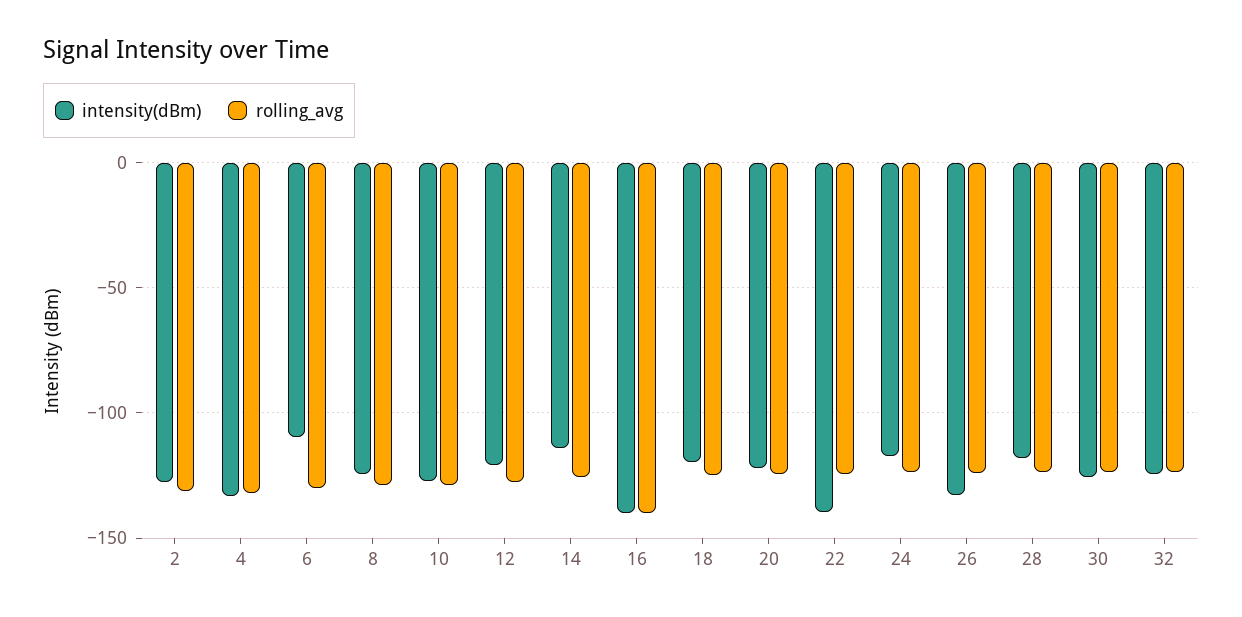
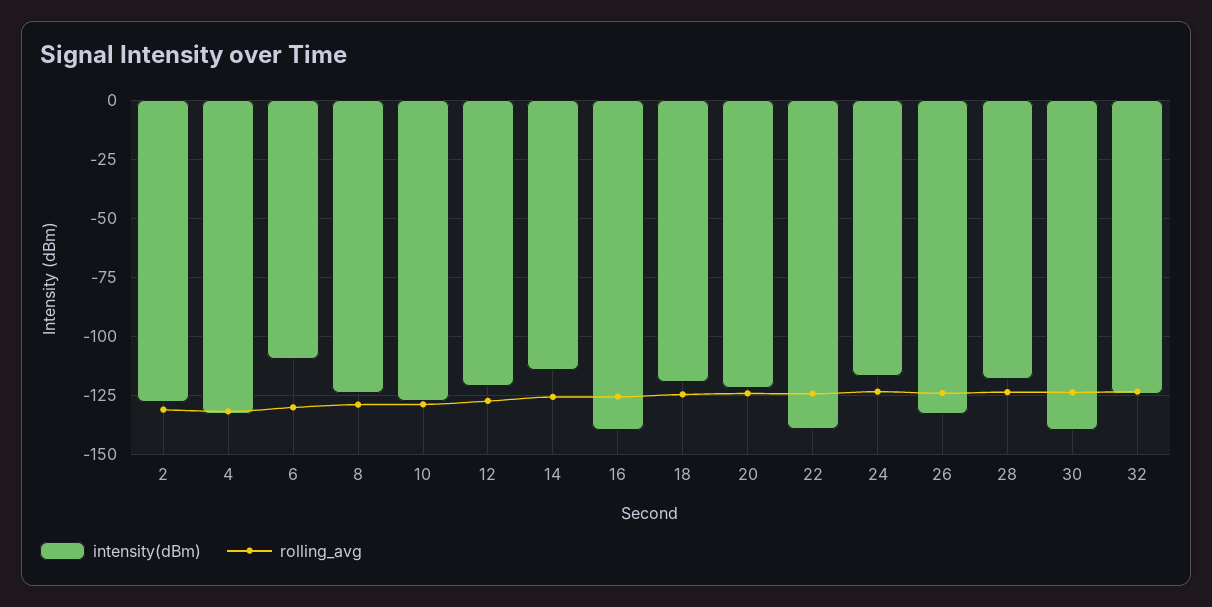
  {
    "intensity(dBm)": {
      "2": -130,
      "4": -135,
      "6": -110,
      "8": -125,
      "10": -125,
      "12": -120,
      "14": -115,
      "16": -140,
      "18": -120,
      "20": -120,
      "22": -140,
      "24": -115,
      "26": -135,
      "28": -120,
-     "30": -125,
+     "30": -140,
      "32": -125
    },
    "rolling_avg": {
      "2": -130,
      "4": -130,
      "6": -130,
      "8": -130,
      "10": -130,
      "12": -130,
      "14": -125,
-     "16": -140,
+     "16": -125,
      "18": -125,
      "20": -125,
      "22": -125,
      "24": -125,
      "26": -125,
      "28": -125,
      "30": -125,
      "32": -125
    }
  }

